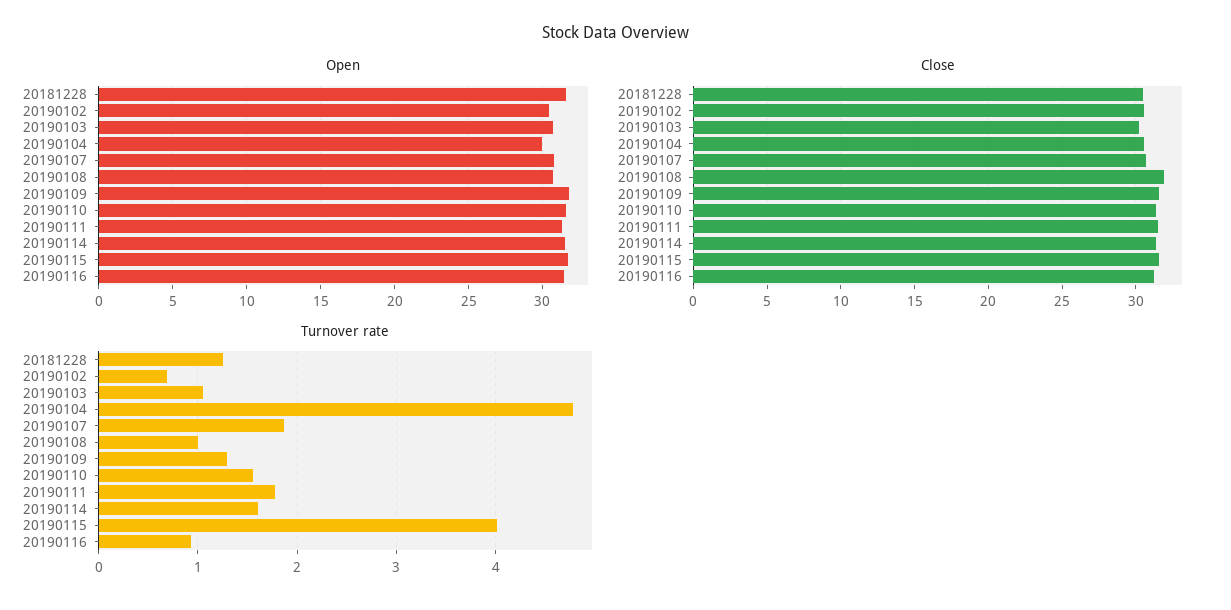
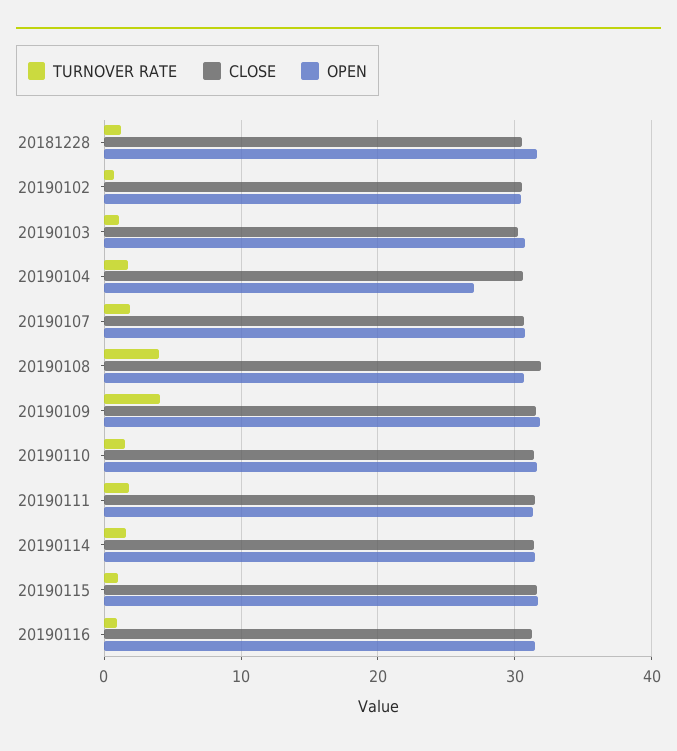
  {
    "Open": {
      "20181228": 31.5,
      "20190102": 30.5,
      "20190103": 30.5,
-     "20190104": 30,
+     "20190104": 27,
      "20190107": 31,
      "20190108": 30.5,
      "20190109": 32,
      "20190110": 31.5,
      "20190111": 31.5,
      "20190114": 31.5,
      "20190115": 31.5,
      "20190116": 31.5
    },
    "Close": {
      "20181228": 30.5,
      "20190102": 30.5,
      "20190103": 30,
      "20190104": 30.5,
      "20190107": 30.5,
      "20190108": 32,
      "20190109": 31.5,
      "20190110": 31.5,
      "20190111": 31.5,
      "20190114": 31.5,
      "20190115": 31.5,
      "20190116": 31
    },
    "Turnover rate": {
      "20181228": 1.3,
      "20190102": 0.7,
      "20190103": 1.1,
-     "20190104": 4.8,
+     "20190104": 2,
      "20190107": 1.9,
-     "20190108": 1,
+     "20190108": 4,
-     "20190109": 1.3,
+     "20190109": 4,
      "20190110": 1.6,
      "20190111": 1.8,
      "20190114": 1.6,
-     "20190115": 4,
+     "20190115": 1,
      "20190116": 0.9
    }
  }

